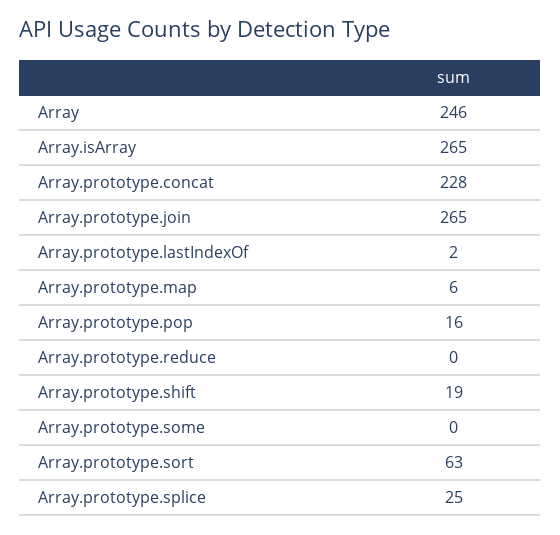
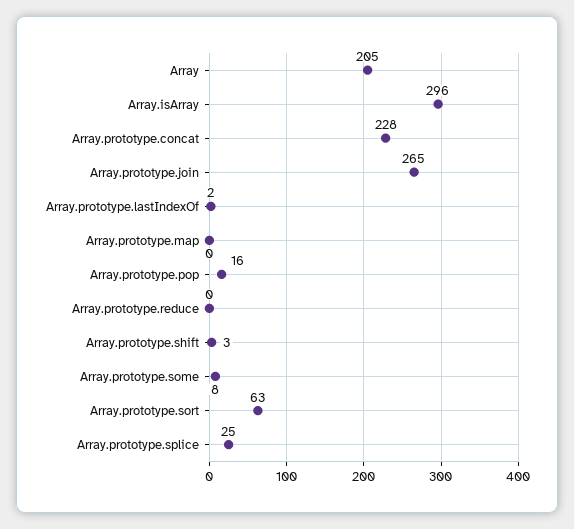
  {
-   "Array": 246,
+   "Array": 205,
-   "Array.isArray": 265,
+   "Array.isArray": 296,
    "Array.prototype.concat": 228,
    "Array.prototype.join": 265,
    "Array.prototype.lastIndexOf": 2,
-   "Array.prototype.map": 6,
+   "Array.prototype.map": 0,
    "Array.prototype.pop": 16,
    "Array.prototype.reduce": 0,
-   "Array.prototype.shift": 19,
+   "Array.prototype.shift": 3,
-   "Array.prototype.some": 0,
+   "Array.prototype.some": 8,
    "Array.prototype.sort": 63,
    "Array.prototype.splice": 25
  }

